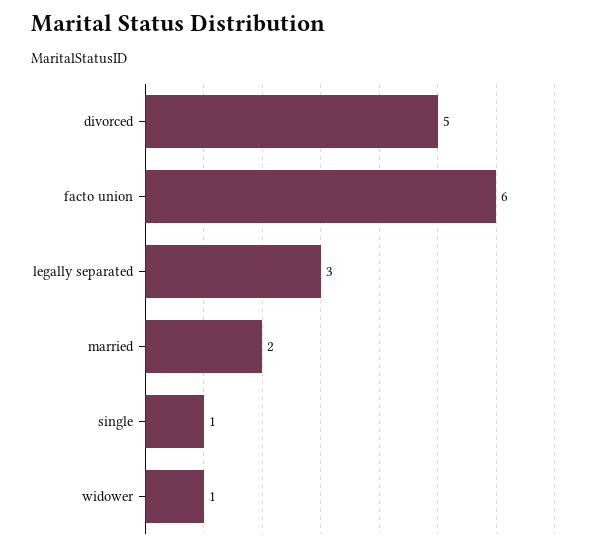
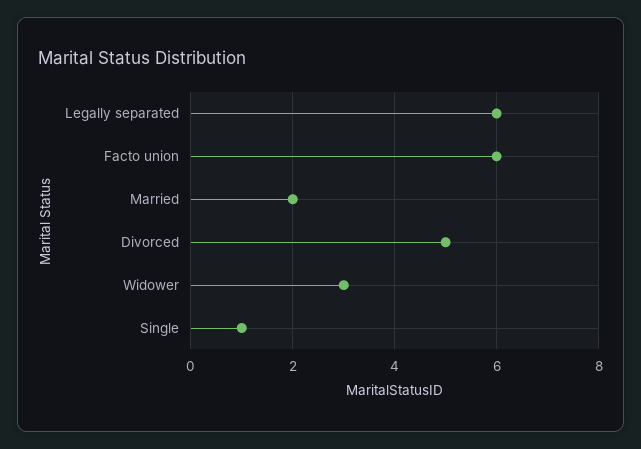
  {
    "divorced": 5,
    "facto union": 6,
-   "legally separated": 3,
+   "legally separated": 6,
    "married": 2,
    "single": 1,
-   "widower": 1
+   "widower": 3
  }

